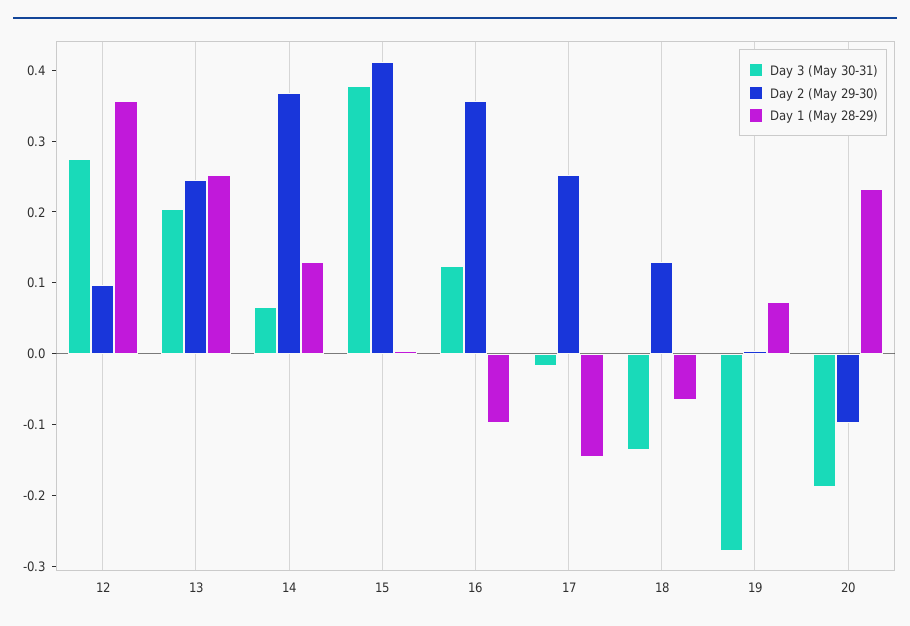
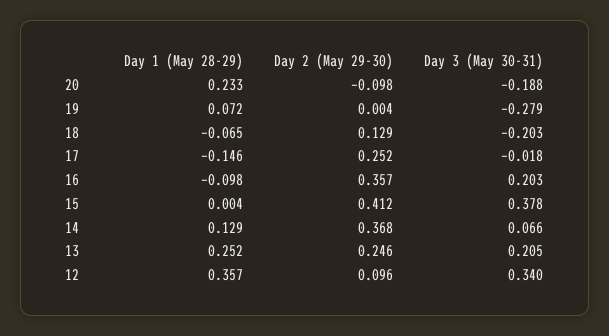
  {
    "Day 3 (May 30-31)": {
-     "12": 0.28,
+     "12": 0.34,
      "13": 0.205,
      "14": 0.066,
      "15": 0.378,
-     "16": 0.12,
+     "16": 0.203,
      "17": -0.018,
-     "18": -0.14,
+     "18": -0.203,
      "19": -0.279,
      "20": -0.188
    },
    "Day 2 (May 29-30)": {
      "12": 0.096,
      "13": 0.246,
      "14": 0.368,
      "15": 0.412,
      "16": 0.357,
      "17": 0.252,
      "18": 0.129,
      "19": 0.004,
      "20": -0.098
    },
    "Day 1 (May 28-29)": {
      "12": 0.357,
      "13": 0.252,
      "14": 0.129,
      "15": 0.004,
      "16": -0.098,
      "17": -0.146,
      "18": -0.065,
      "19": 0.072,
      "20": 0.233
    }
  }

